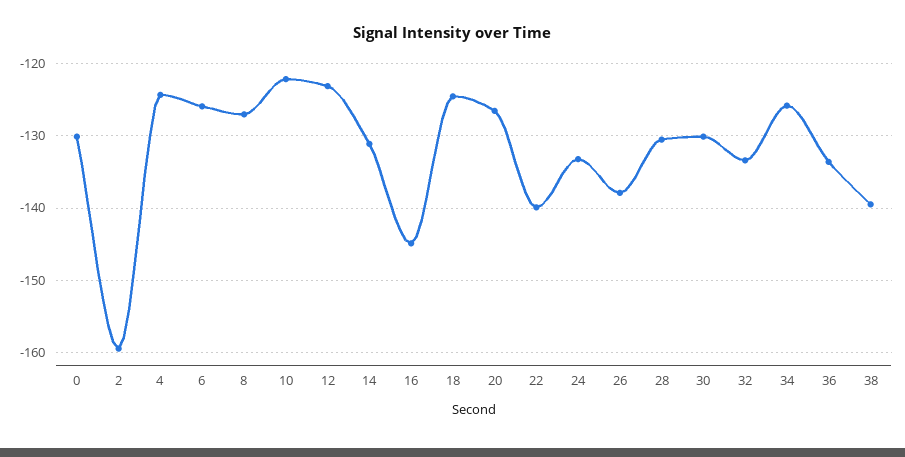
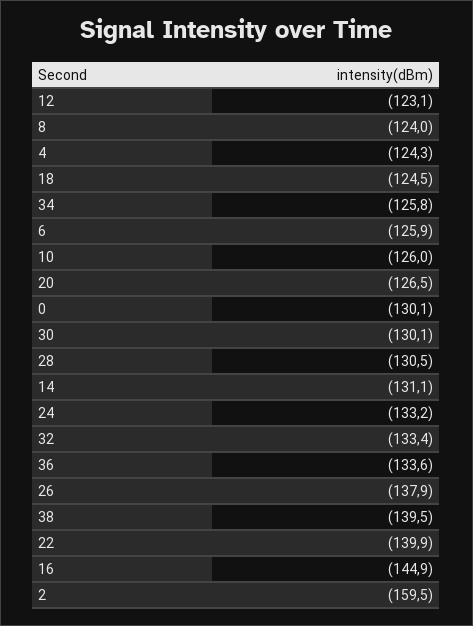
  {
    "0": -130.1,
    "2": -159.5,
    "4": -124.3,
    "6": -125.9,
-   "8": -127,
+   "8": -124,
-   "10": -122,
+   "10": -126,
    "12": -123.1,
    "14": -131.1,
    "16": -144.9,
    "18": -124.5,
    "20": -126.5,
    "22": -139.9,
    "24": -133.2,
    "26": -137.9,
    "28": -130.5,
    "30": -130.1,
    "32": -133.4,
    "34": -125.8,
    "36": -133.6,
    "38": -139.5
  }

